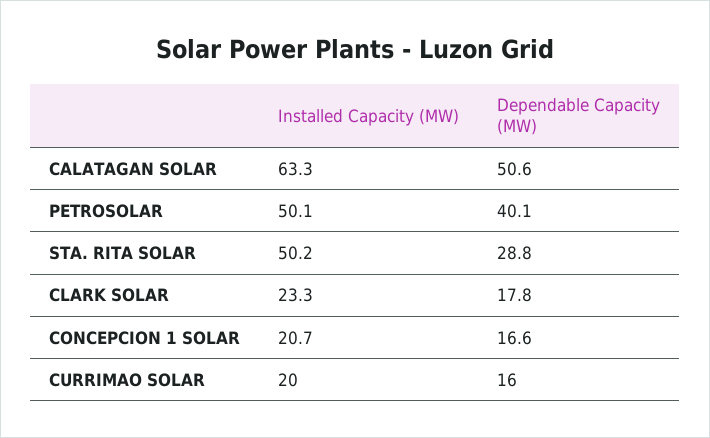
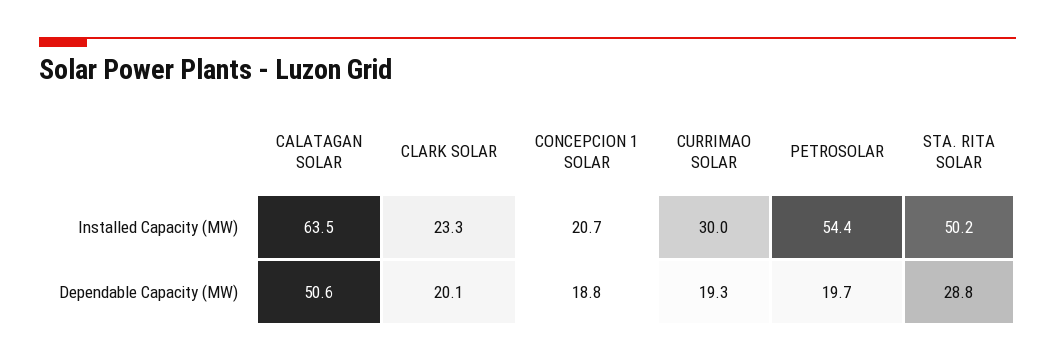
  {
    "Installed Capacity (MW)": {
-     "CALATAGAN SOLAR": 63.3,
+     "CALATAGAN SOLAR": 63.5,
-     "PETROSOLAR": 50.1,
+     "PETROSOLAR": 54.4,
      "STA. RITA SOLAR": 50.2,
      "CLARK SOLAR": 23.3,
      "CONCEPCION 1 SOLAR": 20.7,
-     "CURRIMAO SOLAR": 20
+     "CURRIMAO SOLAR": 30
    },
    "Dependable Capacity (MW)": {
      "CALATAGAN SOLAR": 50.6,
-     "PETROSOLAR": 40.1,
+     "PETROSOLAR": 19.7,
      "STA. RITA SOLAR": 28.8,
-     "CLARK SOLAR": 17.8,
+     "CLARK SOLAR": 20.1,
-     "CONCEPCION 1 SOLAR": 16.6,
+     "CONCEPCION 1 SOLAR": 18.8,
-     "CURRIMAO SOLAR": 16
+     "CURRIMAO SOLAR": 19.3
    }
  }

